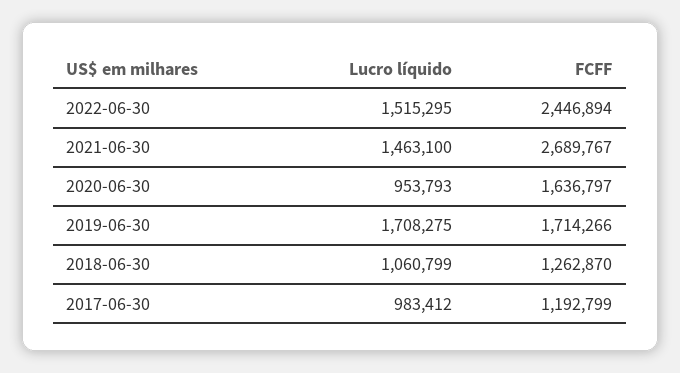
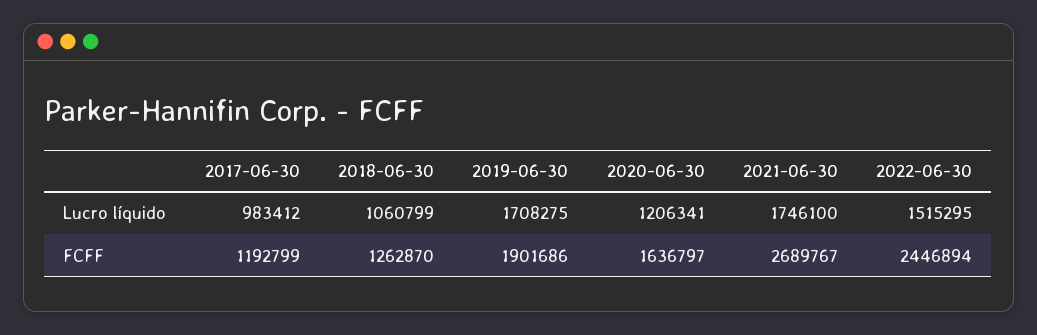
  {
    "Lucro líquido": {
      "2022-06-30": 1515295,
-     "2021-06-30": 1463100,
+     "2021-06-30": 1746100,
-     "2020-06-30": 953793,
+     "2020-06-30": 1206341,
      "2019-06-30": 1708275,
      "2018-06-30": 1060799,
      "2017-06-30": 983412
    },
    "FCFF": {
      "2022-06-30": 2446894,
      "2021-06-30": 2689767,
      "2020-06-30": 1636797,
-     "2019-06-30": 1714266,
+     "2019-06-30": 1901686,
      "2018-06-30": 1262870,
      "2017-06-30": 1192799
    }
  }

